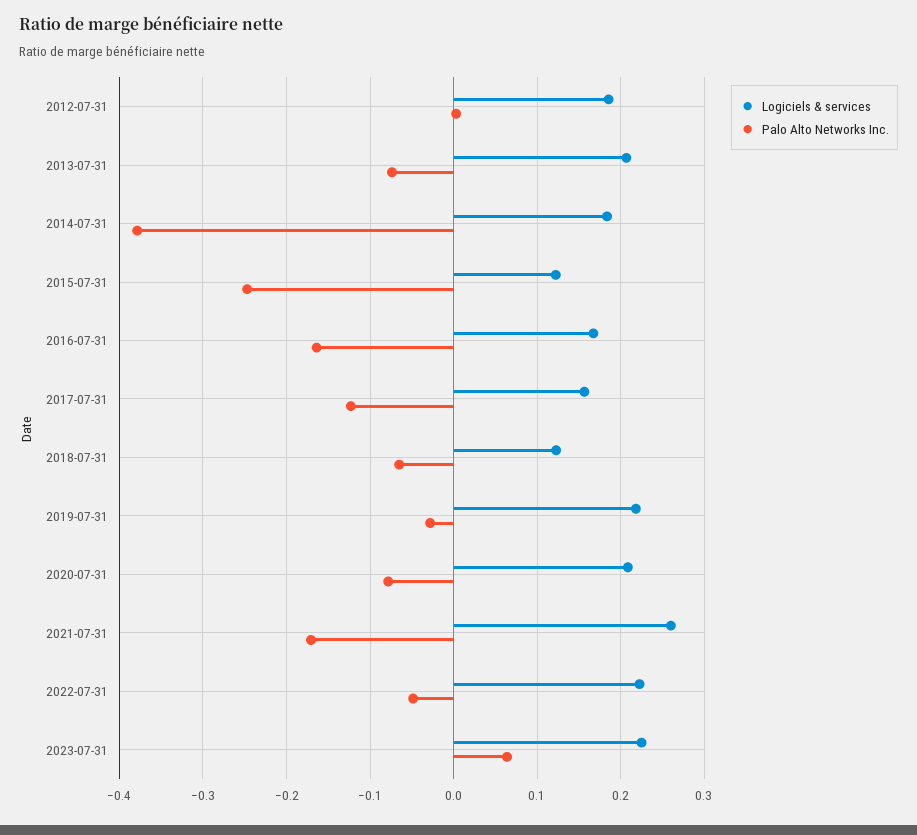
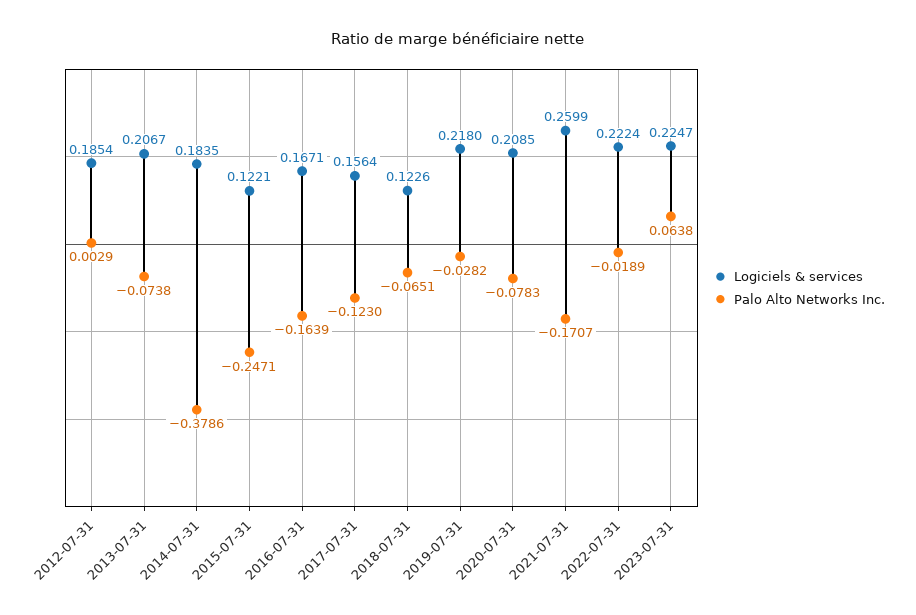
  {
    "Logiciels & services": {
      "2012-07-31": 0.1854,
      "2013-07-31": 0.2067,
      "2014-07-31": 0.1835,
      "2015-07-31": 0.1221,
      "2016-07-31": 0.1671,
      "2017-07-31": 0.1564,
      "2018-07-31": 0.1226,
      "2019-07-31": 0.218,
      "2020-07-31": 0.2085,
      "2021-07-31": 0.2599,
      "2022-07-31": 0.2224,
      "2023-07-31": 0.2247
    },
    "Palo Alto Networks Inc.": {
      "2012-07-31": 0.0029,
      "2013-07-31": -0.0738,
      "2014-07-31": -0.3786,
      "2015-07-31": -0.2471,
      "2016-07-31": -0.1639,
      "2017-07-31": -0.123,
      "2018-07-31": -0.0651,
      "2019-07-31": -0.0282,
      "2020-07-31": -0.0783,
      "2021-07-31": -0.1707,
-     "2022-07-31": -0.05,
+     "2022-07-31": -0.0189,
      "2023-07-31": 0.0638
    }
  }

